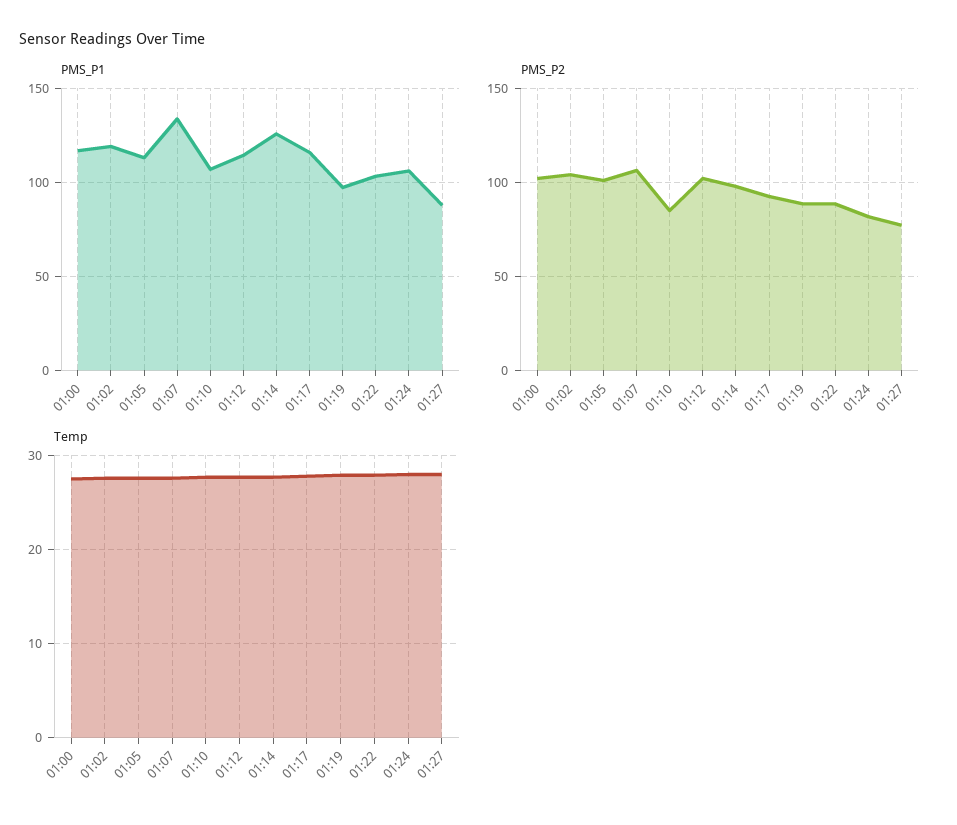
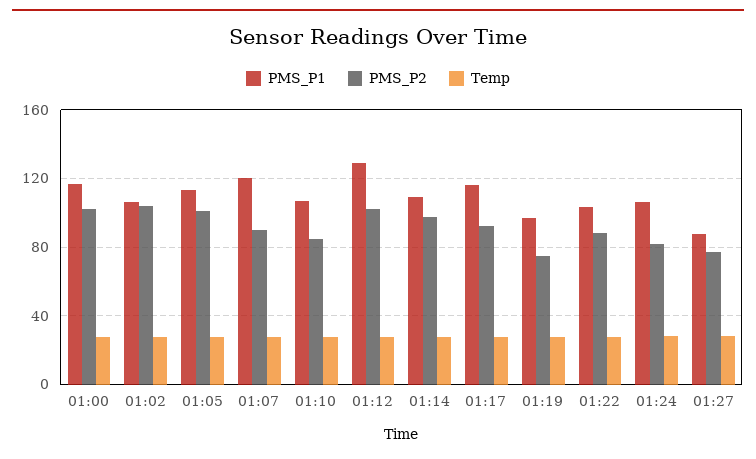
  {
    "PMS_P1": {
      "01:00": 115,
-     "01:02": 120,
+     "01:02": 105,
      "01:05": 115,
-     "01:07": 135,
+     "01:07": 120,
      "01:10": 105,
-     "01:12": 115,
+     "01:12": 130,
-     "01:14": 125,
+     "01:14": 110,
      "01:17": 115,
      "01:19": 95,
      "01:22": 105,
      "01:24": 105,
      "01:27": 90
    },
    "PMS_P2": {
      "01:00": 100,
      "01:02": 105,
      "01:05": 100,
-     "01:07": 105,
+     "01:07": 90,
      "01:10": 85,
      "01:12": 100,
      "01:14": 100,
      "01:17": 90,
-     "01:19": 90,
+     "01:19": 75,
      "01:22": 90,
      "01:24": 80,
      "01:27": 75
    },
    "Temp": {
      "01:00": 28,
      "01:02": 28,
      "01:05": 28,
      "01:07": 28,
      "01:10": 28,
      "01:12": 28,
      "01:14": 28,
      "01:17": 28,
      "01:19": 28,
      "01:22": 28,
      "01:24": 28,
      "01:27": 28
    }
  }

